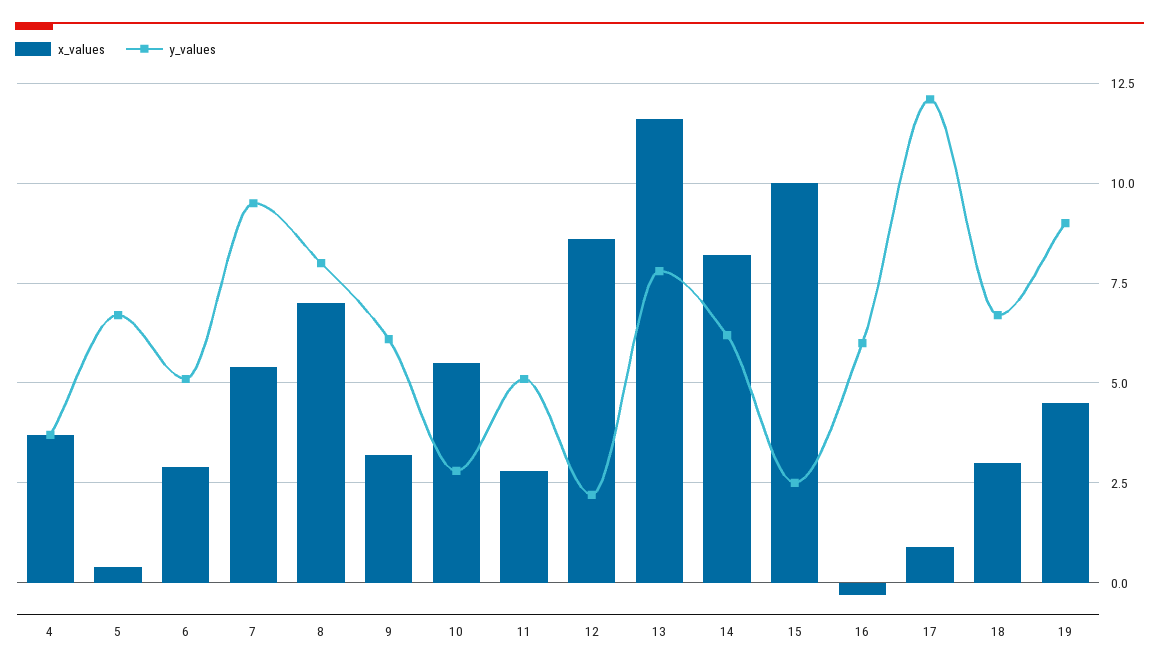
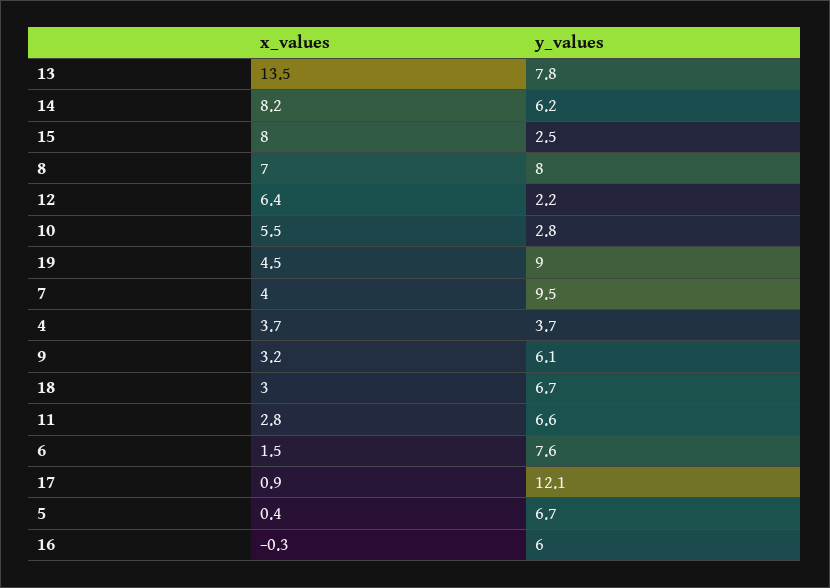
  {
    "x_values": {
      "4": 3.7,
      "5": 0.4,
-     "6": 3,
+     "6": 1.5,
-     "7": 5.5,
+     "7": 4,
      "8": 7,
      "9": 3.2,
      "10": 5.5,
      "11": 2.8,
-     "12": 8.5,
+     "12": 6.4,
-     "13": 11.5,
+     "13": 13.5,
      "14": 8.2,
-     "15": 10,
+     "15": 8,
      "16": -0.3,
      "17": 0.9,
      "18": 3,
      "19": 4.5
    },
    "y_values": {
      "4": 3.7,
      "5": 6.7,
-     "6": 5,
+     "6": 7.6,
      "7": 9.5,
      "8": 8,
      "9": 6.1,
      "10": 2.8,
-     "11": 5,
+     "11": 6.6,
      "12": 2.2,
      "13": 7.8,
      "14": 6.2,
      "15": 2.5,
      "16": 6,
      "17": 12.1,
      "18": 6.7,
      "19": 9
    }
  }

